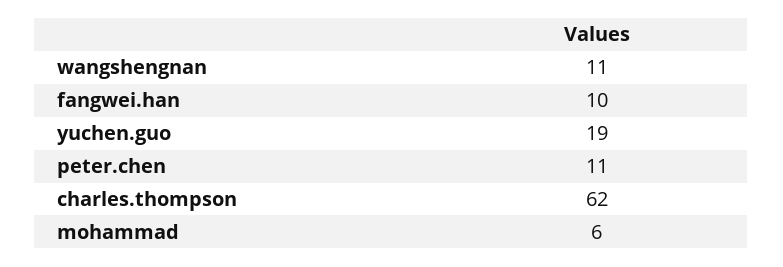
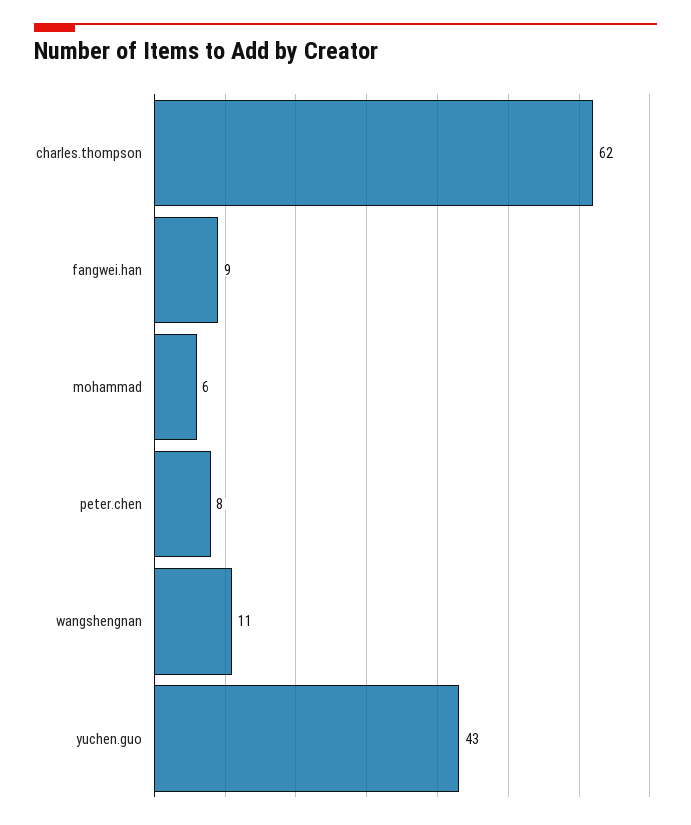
  {
    "wangshengnan": 11,
-   "fangwei.han": 10,
+   "fangwei.han": 9,
-   "yuchen.guo": 19,
+   "yuchen.guo": 43,
-   "peter.chen": 11,
+   "peter.chen": 8,
    "charles.thompson": 62,
    "mohammad": 6
  }

